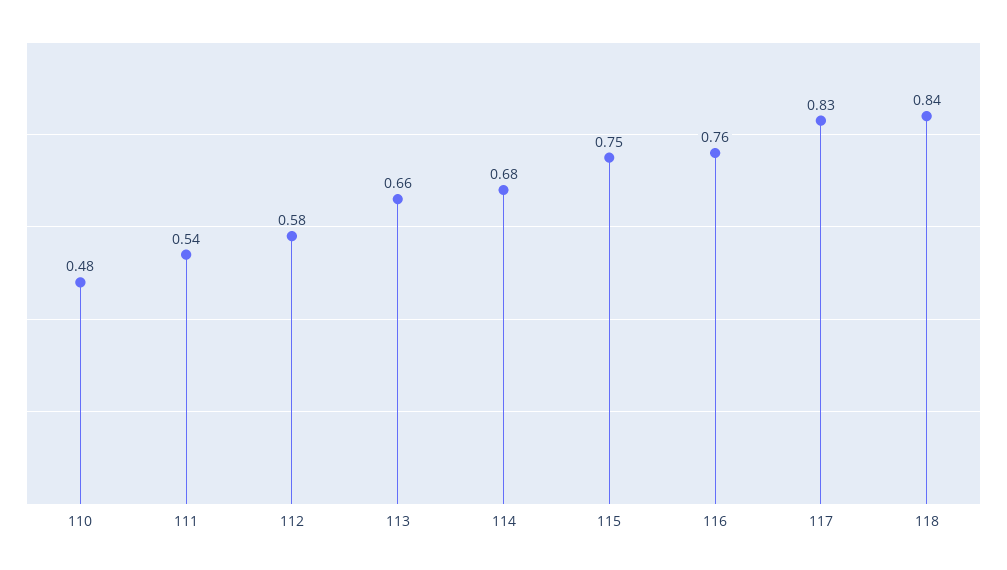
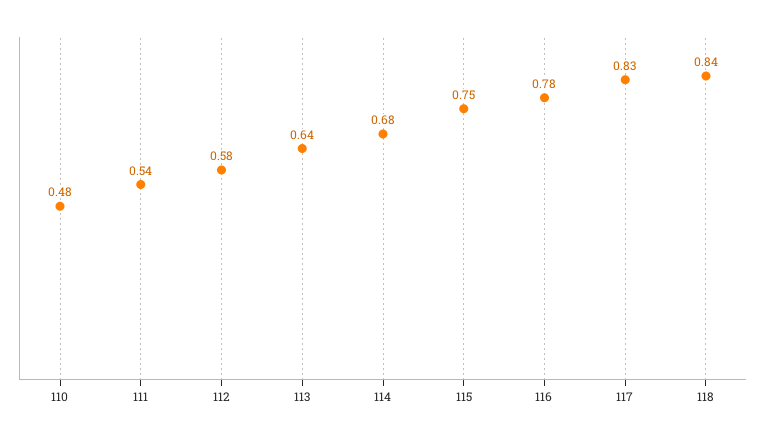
  {
    "110": 0.48,
    "111": 0.54,
    "112": 0.58,
-   "113": 0.66,
+   "113": 0.64,
    "114": 0.68,
    "115": 0.75,
-   "116": 0.76,
+   "116": 0.78,
    "117": 0.83,
    "118": 0.84
  }

